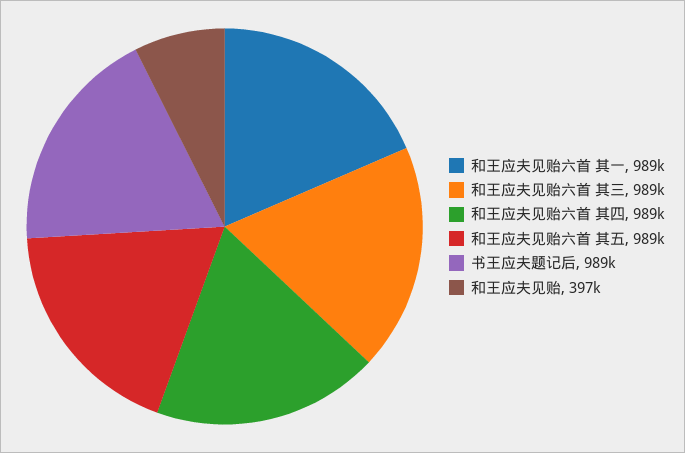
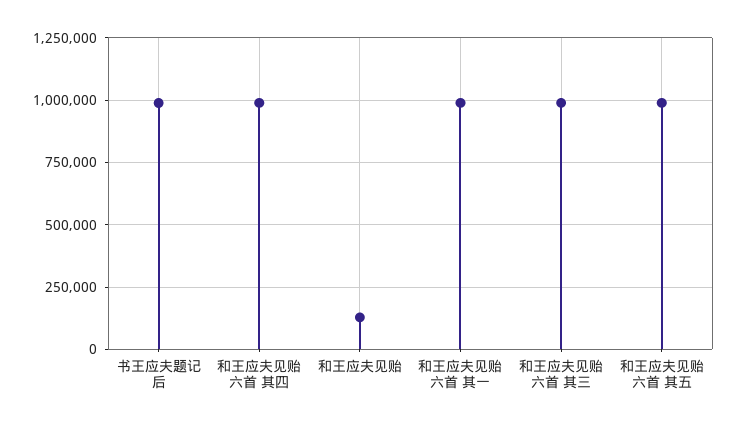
  {
    "和王应夫见贻六首 其一": 989000,
    "和王应夫见贻六首 其三": 989000,
    "和王应夫见贻六首 其四": 989000,
    "和王应夫见贻六首 其五": 989000,
    "书王应夫题记后": 989000,
-   "和王应夫见贻": 397000
+   "和王应夫见贻": 125000
  }

